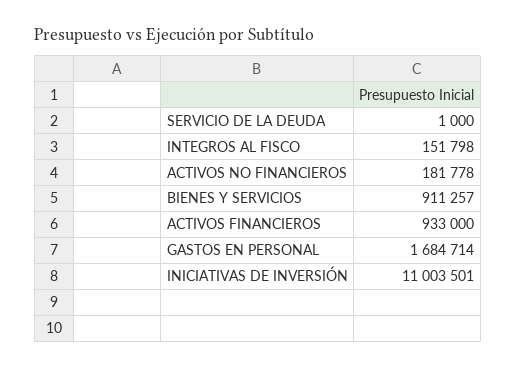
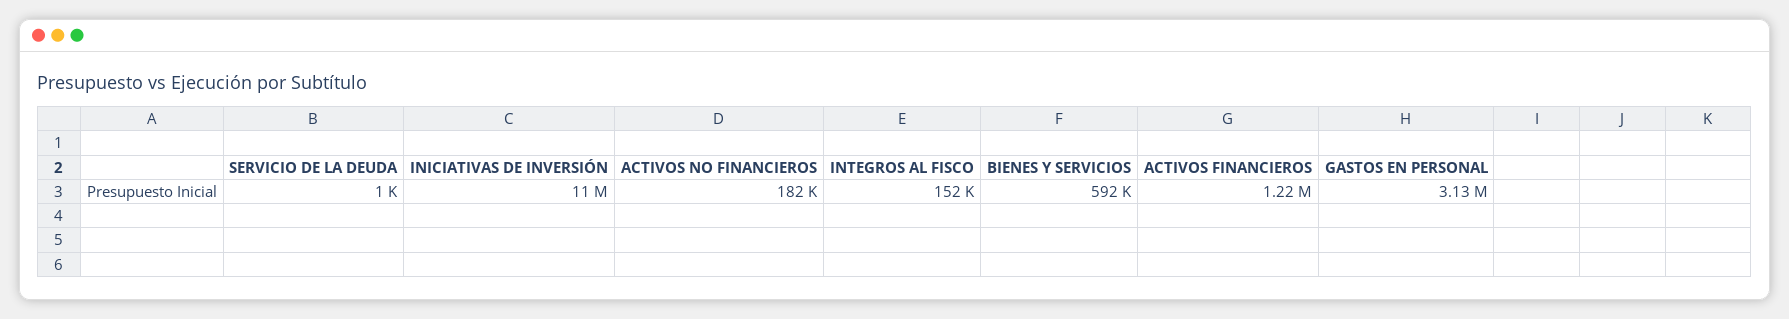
  {
    "SERVICIO DE LA DEUDA": 1000,
    "INTEGROS AL FISCO": 151798,
    "ACTIVOS NO FINANCIEROS": 181778,
-   "BIENES Y SERVICIOS": 911257,
+   "BIENES Y SERVICIOS": 592000,
-   "ACTIVOS FINANCIEROS": 933000,
+   "ACTIVOS FINANCIEROS": 1220000,
-   "GASTOS EN PERSONAL": 1684714,
+   "GASTOS EN PERSONAL": 3130000,
    "INICIATIVAS DE INVERSIÓN": 11003501
  }

